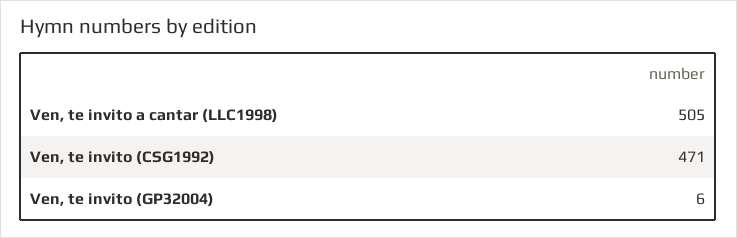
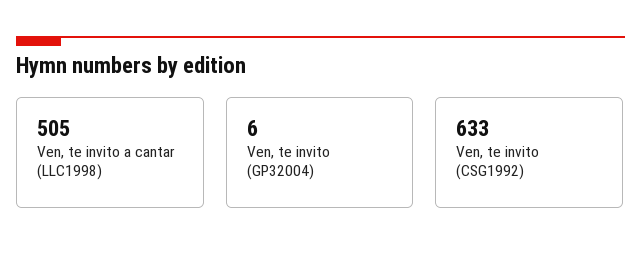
  {
    "Ven, te invito a cantar (LLC1998)": 505,
-   "Ven, te invito (CSG1992)": 471,
+   "Ven, te invito (CSG1992)": 633,
    "Ven, te invito (GP32004)": 6
  }

